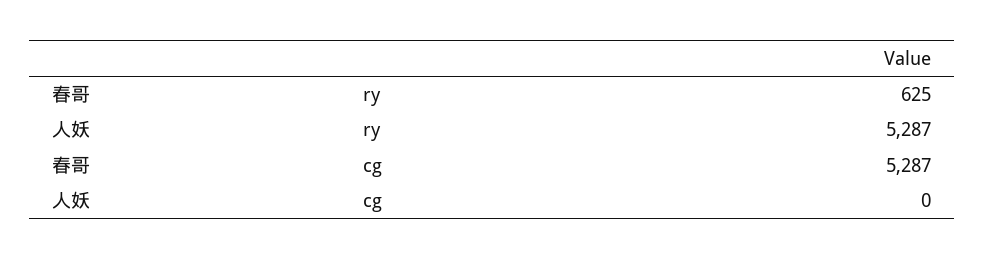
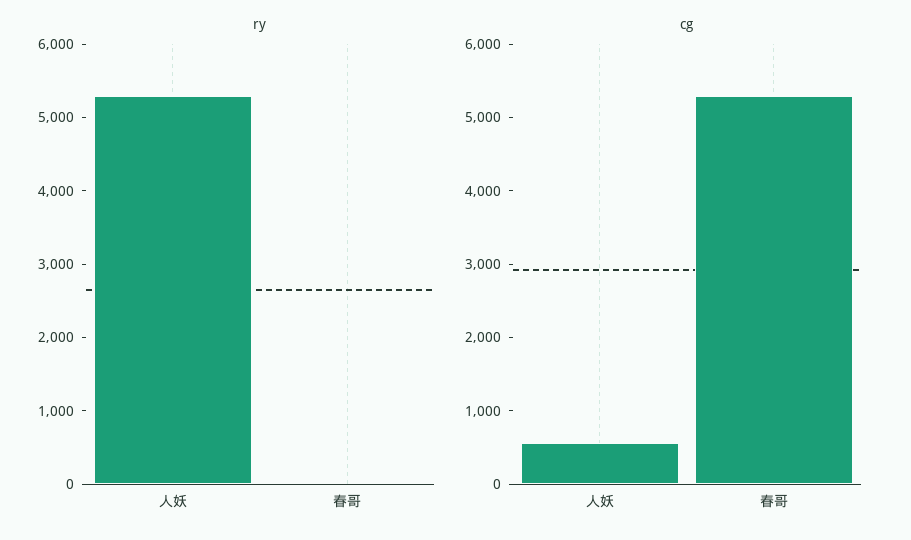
  {
    "ry": {
-     "春哥": 625,
+     "春哥": 0,
      "人妖": 5287
    },
    "cg": {
      "春哥": 5287,
-     "人妖": 0
+     "人妖": 600
    }
  }

